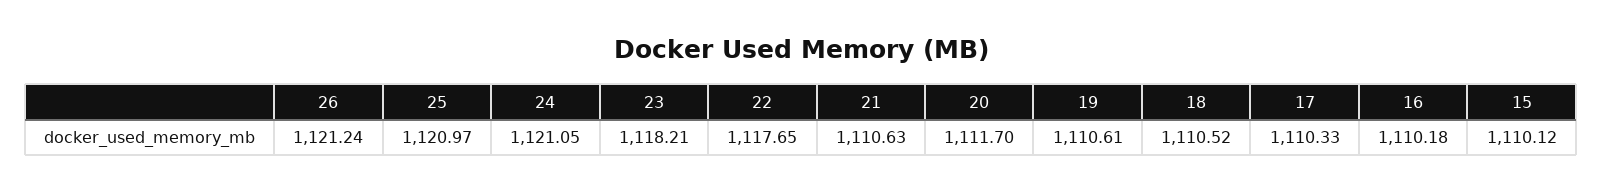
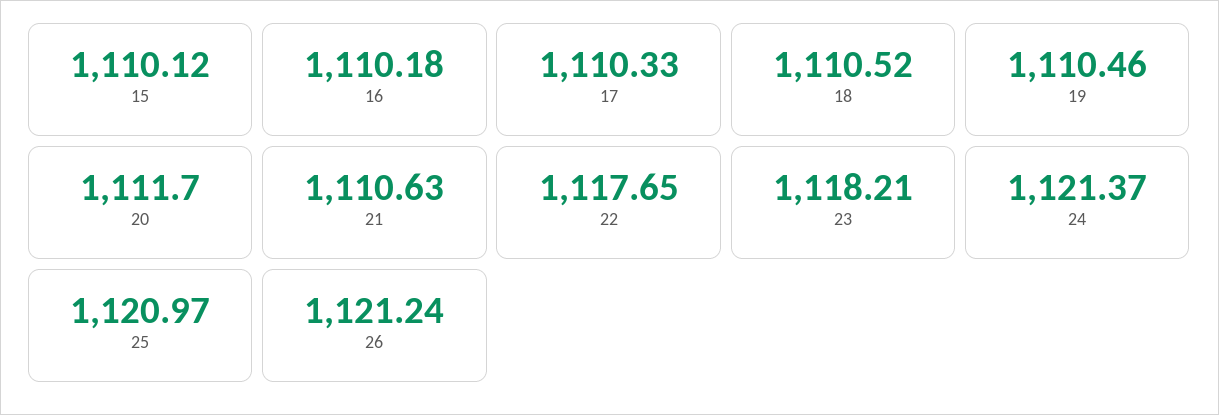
  {
    "26": 1121.24,
    "25": 1120.97,
-   "24": 1121.05,
+   "24": 1121.37,
    "23": 1118.21,
    "22": 1117.65,
    "21": 1110.63,
    "20": 1111.7,
-   "19": 1110.61,
+   "19": 1110.46,
    "18": 1110.52,
    "17": 1110.33,
    "16": 1110.18,
    "15": 1110.12
  }

